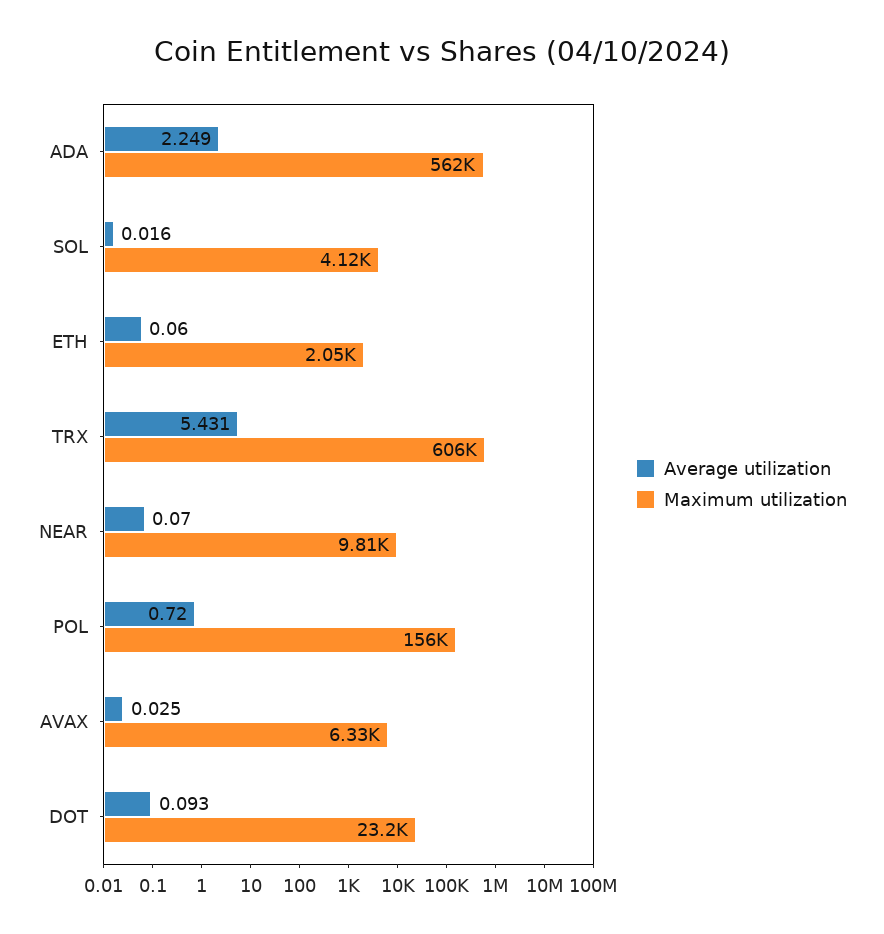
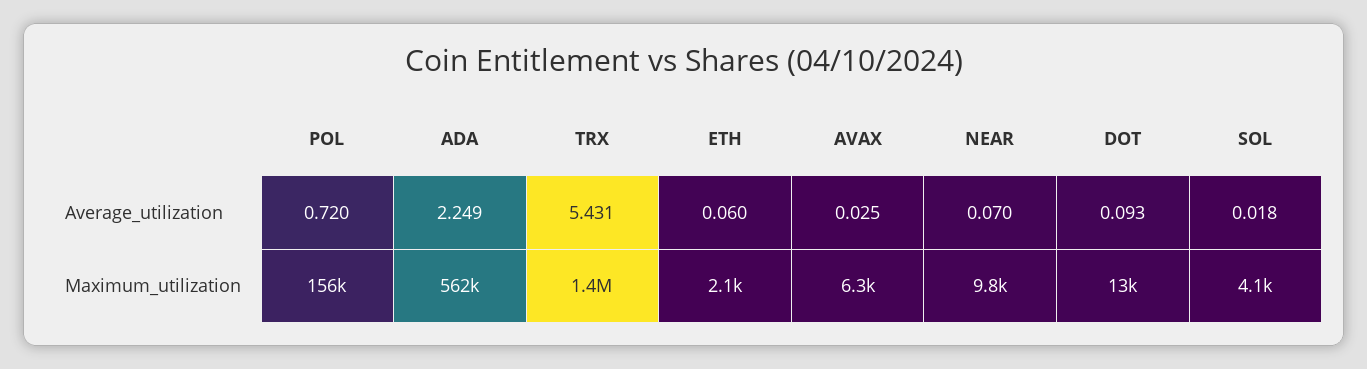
  {
    "Average utilization": {
      "ADA": 2.249,
-     "SOL": 0.016,
+     "SOL": 0.018,
      "ETH": 0.06,
      "TRX": 5.431,
      "NEAR": 0.07,
      "POL": 0.72,
      "AVAX": 0.025,
      "DOT": 0.093
    },
    "Maximum utilization": {
      "ADA": 562000,
      "SOL": 4120,
      "ETH": 2050,
-     "TRX": 606000,
+     "TRX": 1400000,
      "NEAR": 9810,
      "POL": 156000,
      "AVAX": 6330,
-     "DOT": 23200
+     "DOT": 13000
    }
  }

